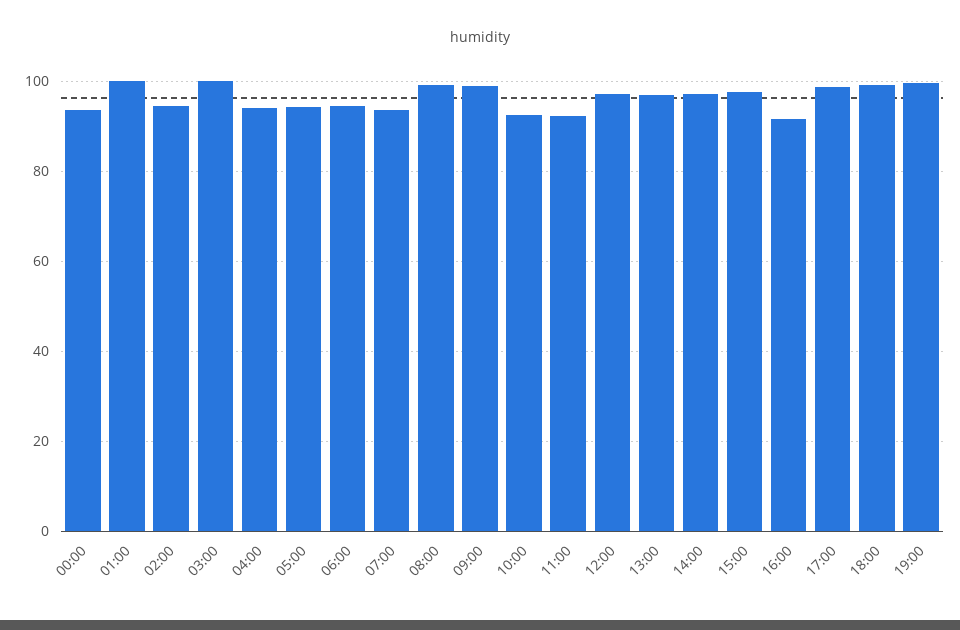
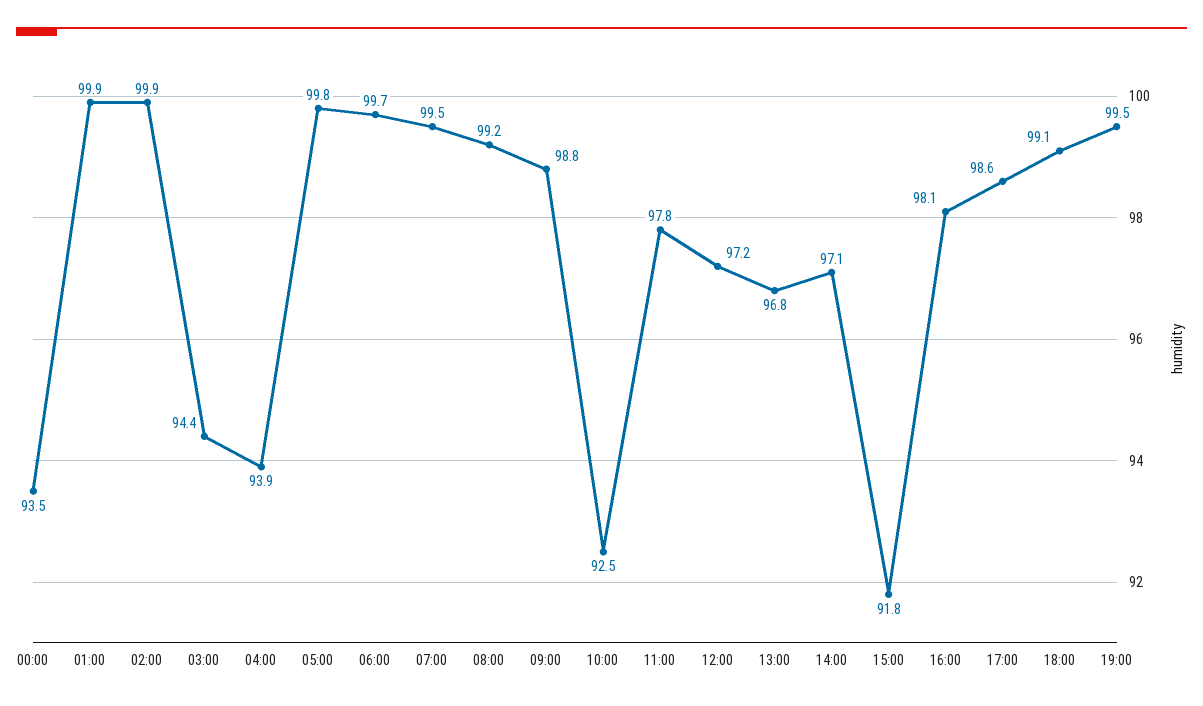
  {
    "00:00": 93.5,
    "01:00": 99.9,
-   "02:00": 94,
+   "02:00": 99.9,
-   "03:00": 100,
+   "03:00": 94.4,
    "04:00": 93.9,
-   "05:00": 94,
+   "05:00": 99.8,
-   "06:00": 94,
+   "06:00": 99.7,
-   "07:00": 94,
+   "07:00": 99.5,
    "08:00": 99.2,
    "09:00": 98.8,
    "10:00": 92.5,
-   "11:00": 92,
+   "11:00": 97.8,
    "12:00": 97.2,
    "13:00": 96.8,
    "14:00": 97.1,
-   "15:00": 98,
+   "15:00": 91.8,
-   "16:00": 92,
+   "16:00": 98.1,
    "17:00": 98.6,
    "18:00": 99.1,
    "19:00": 99.5
  }

